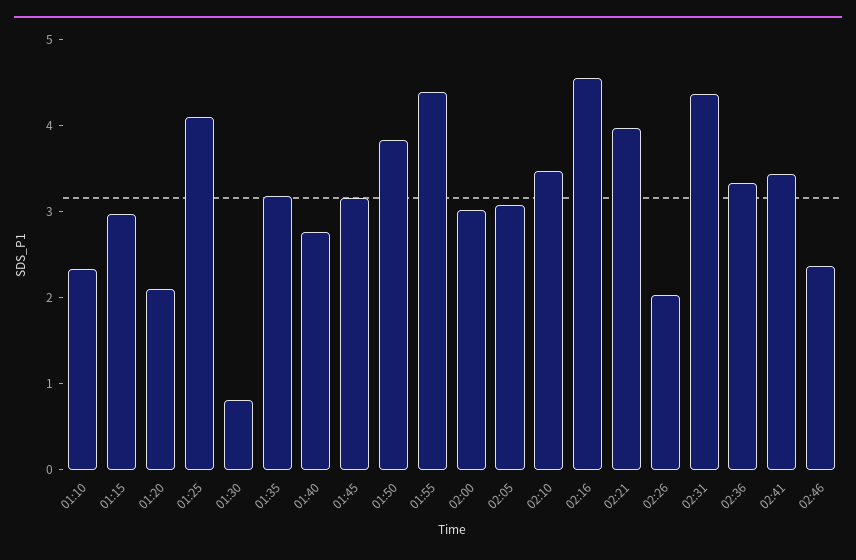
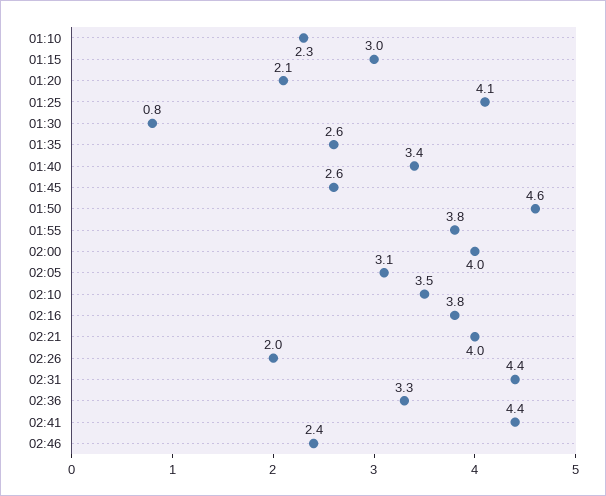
  {
    "01:10": 2.3,
    "01:15": 3,
    "01:20": 2.1,
    "01:25": 4.1,
    "01:30": 0.8,
-   "01:35": 3.2,
+   "01:35": 2.6,
-   "01:40": 2.8,
+   "01:40": 3.4,
-   "01:45": 3.2,
+   "01:45": 2.6,
-   "01:50": 3.8,
+   "01:50": 4.6,
-   "01:55": 4.4,
+   "01:55": 3.8,
-   "02:00": 3,
+   "02:00": 4,
    "02:05": 3.1,
    "02:10": 3.5,
-   "02:16": 4.6,
+   "02:16": 3.8,
    "02:21": 4,
    "02:26": 2,
    "02:31": 4.4,
    "02:36": 3.3,
-   "02:41": 3.4,
+   "02:41": 4.4,
    "02:46": 2.4
  }

